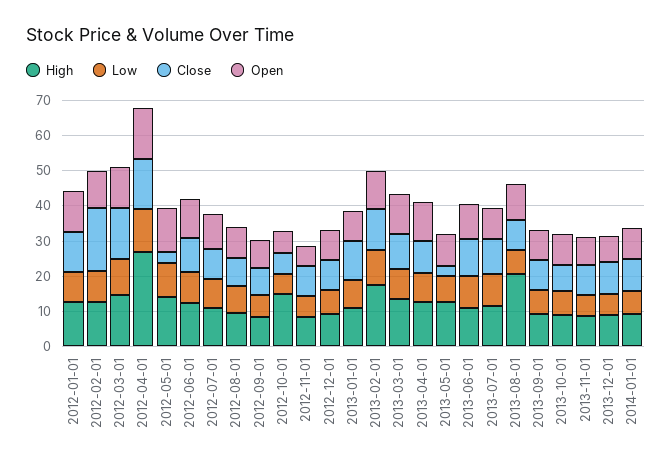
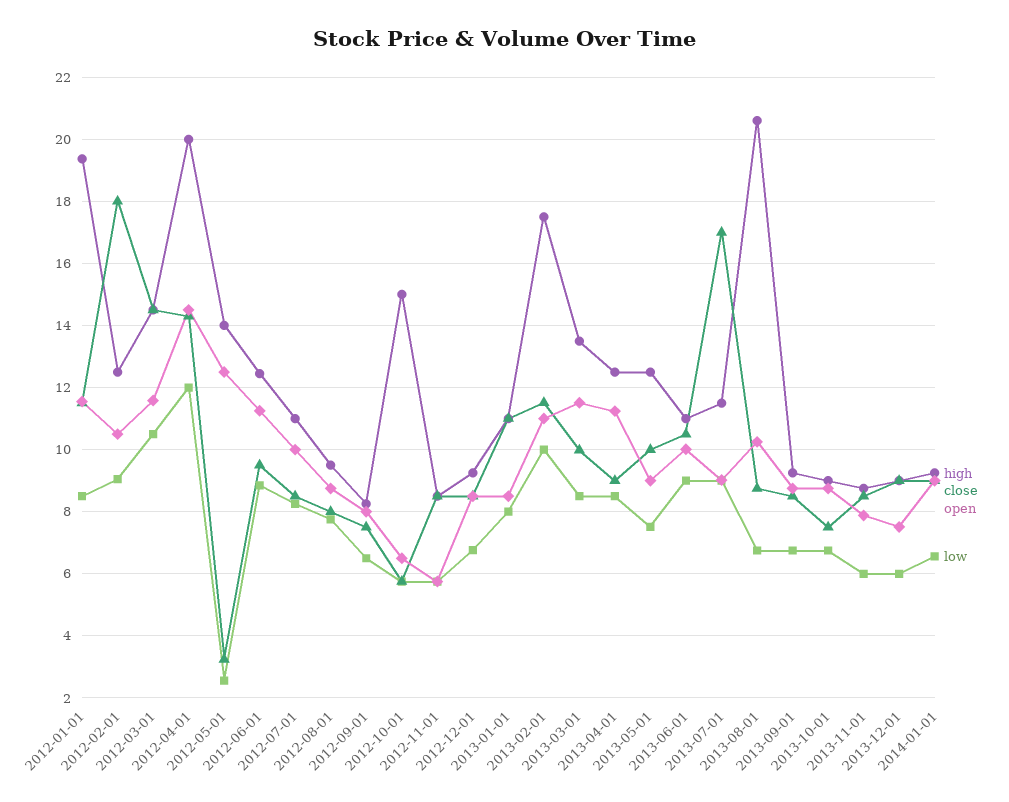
  {
    "High": {
-     "2012-01-01": 12.5,
+     "2012-01-01": 19.4,
      "2012-02-01": 12.6,
      "2012-03-01": 14.6,
-     "2012-04-01": 27.5,
+     "2012-04-01": 20,
      "2012-05-01": 14,
      "2012-06-01": 12.4,
      "2012-07-01": 11,
      "2012-08-01": 9.6,
      "2012-09-01": 8.2,
      "2012-10-01": 15,
      "2012-11-01": 8.6,
      "2012-12-01": 9.2,
      "2013-01-01": 11,
      "2013-02-01": 17.6,
      "2013-03-01": 13.6,
      "2013-04-01": 12.6,
      "2013-05-01": 12.6,
      "2013-06-01": 11,
      "2013-07-01": 11.6,
      "2013-08-01": 20.6,
      "2013-09-01": 9.2,
      "2013-10-01": 9,
      "2013-11-01": 8.8,
      "2013-12-01": 9,
      "2014-01-01": 9.2
    },
    "Low": {
      "2012-01-01": 8.6,
      "2012-02-01": 9,
      "2012-03-01": 10.6,
      "2012-04-01": 12,
-     "2012-05-01": 10,
+     "2012-05-01": 2.6,
      "2012-06-01": 8.8,
      "2012-07-01": 8.2,
      "2012-08-01": 7.8,
      "2012-09-01": 6.6,
      "2012-10-01": 5.8,
      "2012-11-01": 5.8,
      "2012-12-01": 6.8,
      "2013-01-01": 8,
      "2013-02-01": 10,
      "2013-03-01": 8.6,
      "2013-04-01": 8.6,
      "2013-05-01": 7.6,
      "2013-06-01": 9,
      "2013-07-01": 9,
      "2013-08-01": 6.8,
      "2013-09-01": 6.8,
      "2013-10-01": 6.8,
      "2013-11-01": 6,
      "2013-12-01": 6,
      "2014-01-01": 6.6
    },
    "Close": {
      "2012-01-01": 11.6,
      "2012-02-01": 18,
      "2012-03-01": 14.6,
      "2012-04-01": 14.4,
      "2012-05-01": 3.2,
      "2012-06-01": 9.6,
      "2012-07-01": 8.6,
      "2012-08-01": 8,
      "2012-09-01": 7.6,
      "2012-10-01": 5.8,
      "2012-11-01": 8.6,
      "2012-12-01": 8.6,
      "2013-01-01": 11,
      "2013-02-01": 11.6,
      "2013-03-01": 10,
      "2013-04-01": 9,
-     "2013-05-01": 2.5,
+     "2013-05-01": 10,
      "2013-06-01": 10.6,
-     "2013-07-01": 10,
+     "2013-07-01": 17,
      "2013-08-01": 8.8,
      "2013-09-01": 8.6,
      "2013-10-01": 7.6,
      "2013-11-01": 8.6,
      "2013-12-01": 9,
      "2014-01-01": 9
    },
    "Open": {
      "2012-01-01": 11.6,
      "2012-02-01": 10.6,
      "2012-03-01": 11.6,
      "2012-04-01": 14.6,
      "2012-05-01": 12.6,
      "2012-06-01": 11.2,
      "2012-07-01": 10,
      "2012-08-01": 8.8,
      "2012-09-01": 8,
      "2012-10-01": 6.6,
      "2012-11-01": 5.8,
      "2012-12-01": 8.6,
      "2013-01-01": 8.6,
      "2013-02-01": 11,
      "2013-03-01": 11.6,
      "2013-04-01": 11.2,
      "2013-05-01": 9,
      "2013-06-01": 10,
      "2013-07-01": 9,
      "2013-08-01": 10.2,
      "2013-09-01": 8.8,
      "2013-10-01": 8.8,
      "2013-11-01": 7.8,
      "2013-12-01": 7.6,
      "2014-01-01": 9
    }
  }

